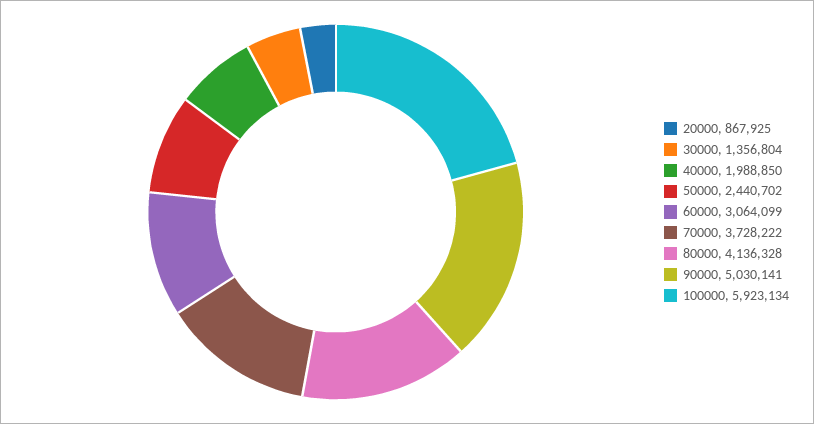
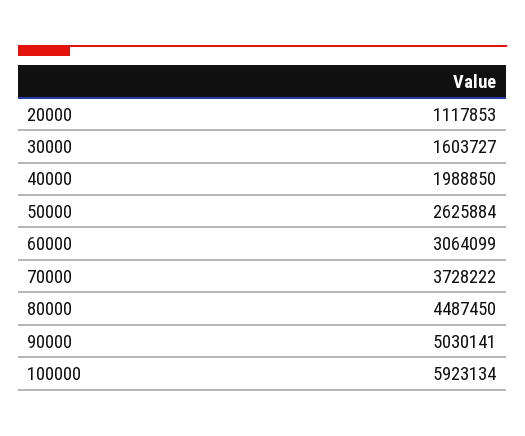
  {
-   "20000": 867925,
+   "20000": 1117853,
-   "30000": 1356804,
+   "30000": 1603727,
    "40000": 1988850,
-   "50000": 2440702,
+   "50000": 2625884,
    "60000": 3064099,
    "70000": 3728222,
-   "80000": 4136328,
+   "80000": 4487450,
    "90000": 5030141,
    "100000": 5923134
  }

